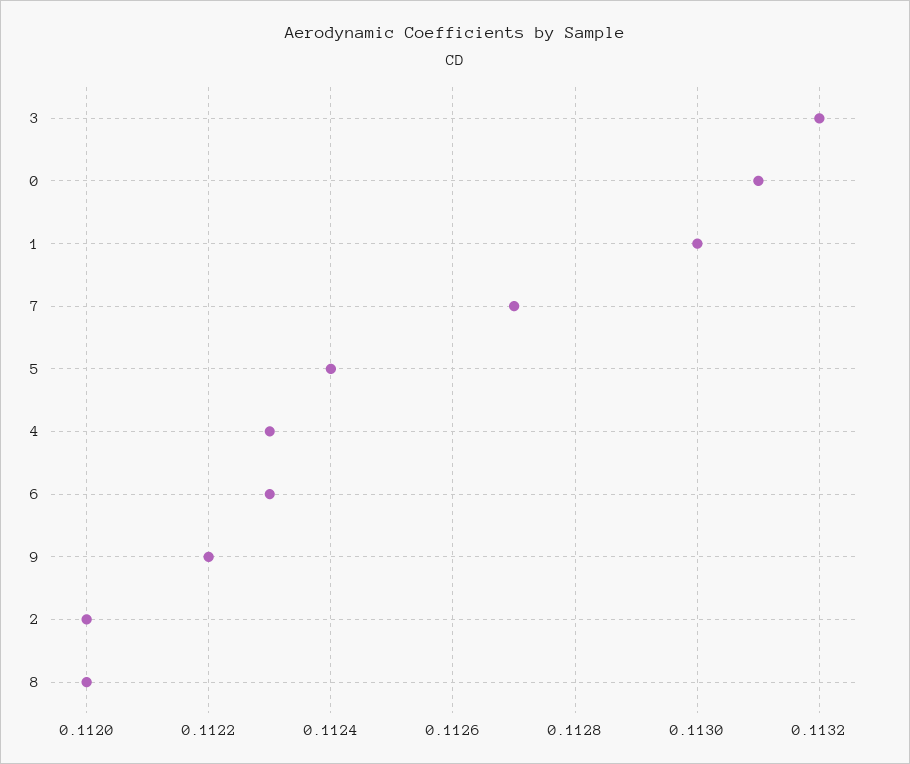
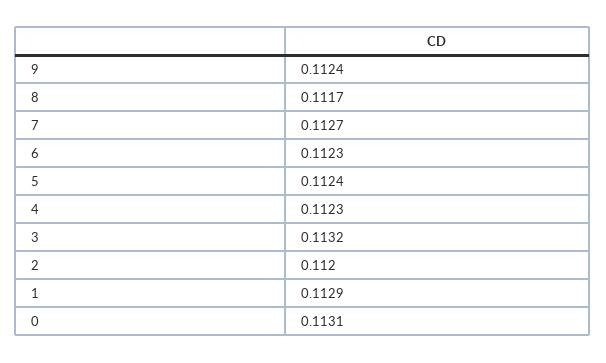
  {
    "3": 0.1132,
    "0": 0.1131,
-   "1": 0.113,
+   "1": 0.1129,
    "7": 0.1127,
    "5": 0.1124,
    "4": 0.1123,
    "6": 0.1123,
-   "9": 0.1122,
+   "9": 0.1124,
    "2": 0.112,
-   "8": 0.112
+   "8": 0.1117
  }

